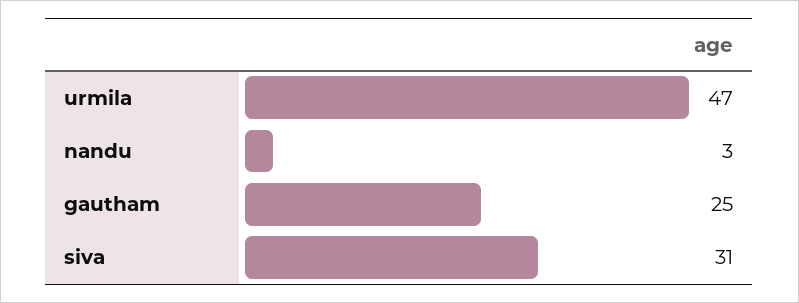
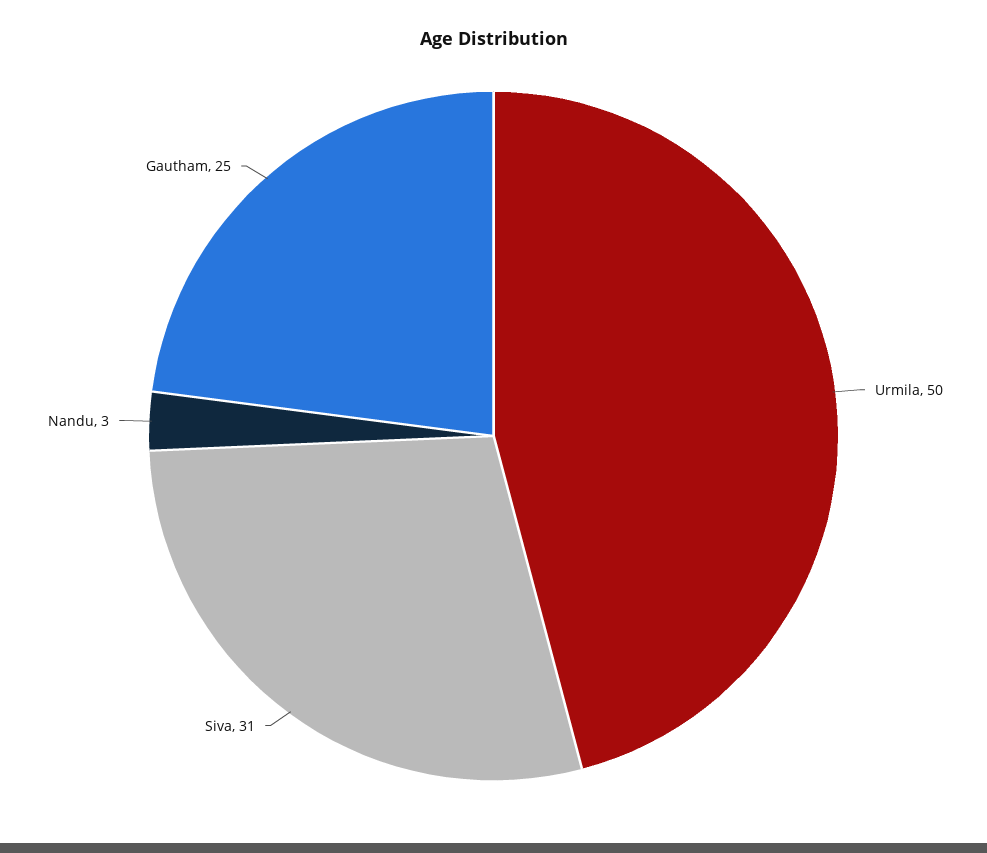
  {
-   "urmila": 47,
+   "urmila": 50,
    "nandu": 3,
    "gautham": 25,
    "siva": 31
  }

